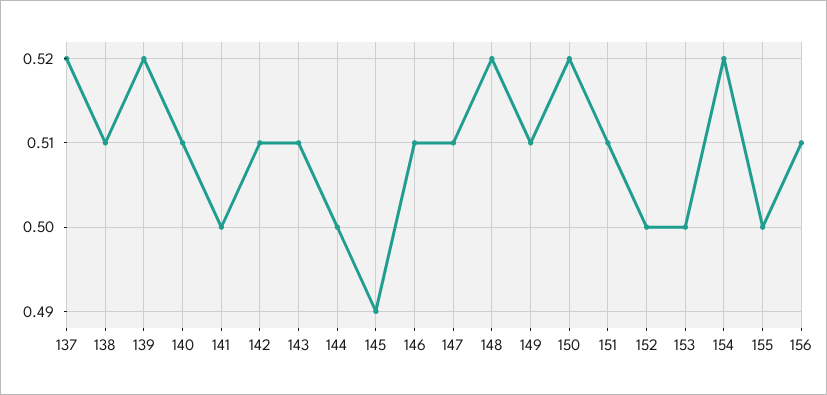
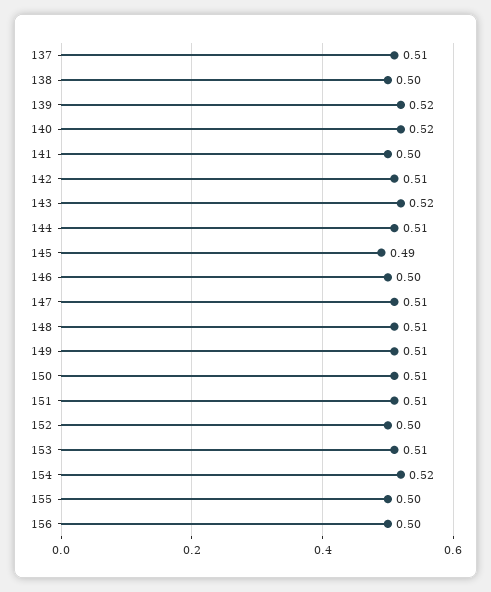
  {
-   "137": 0.52,
+   "137": 0.51,
-   "138": 0.51,
+   "138": 0.5,
    "139": 0.52,
-   "140": 0.51,
+   "140": 0.52,
    "141": 0.5,
    "142": 0.51,
-   "143": 0.51,
+   "143": 0.52,
-   "144": 0.5,
+   "144": 0.51,
    "145": 0.49,
-   "146": 0.51,
+   "146": 0.5,
    "147": 0.51,
-   "148": 0.52,
+   "148": 0.51,
    "149": 0.51,
-   "150": 0.52,
+   "150": 0.51,
    "151": 0.51,
    "152": 0.5,
-   "153": 0.5,
+   "153": 0.51,
    "154": 0.52,
    "155": 0.5,
-   "156": 0.51
+   "156": 0.5
  }

